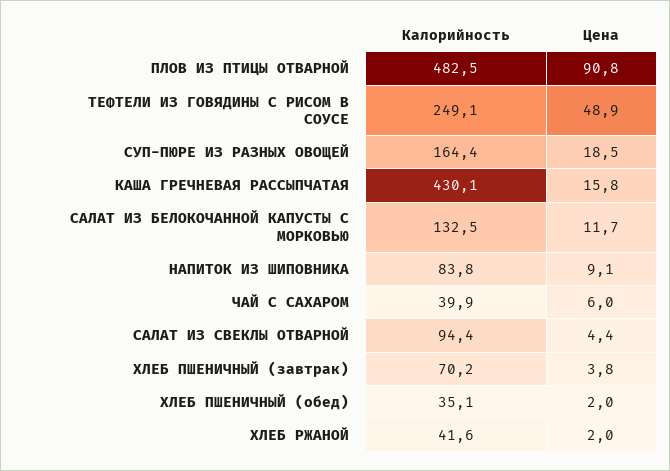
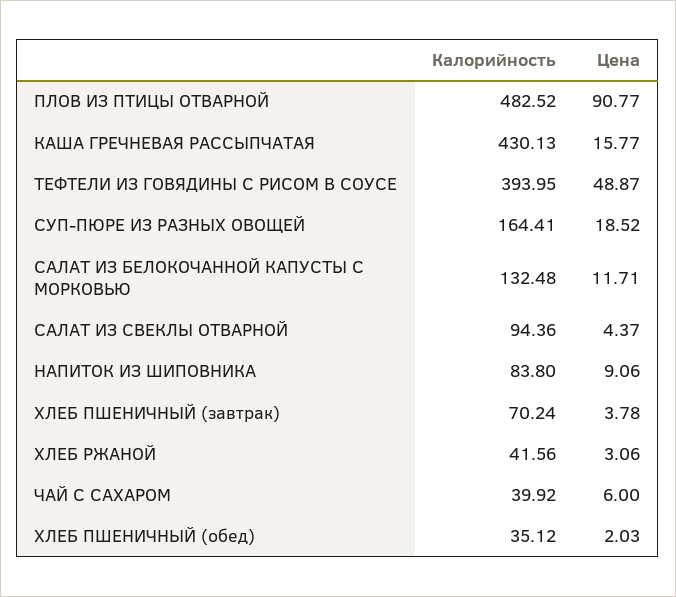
  {
    "Калорийность": {
      "ПЛОВ ИЗ ПТИЦЫ ОТВАРНОЙ": 482.52,
-     "ТЕФТЕЛИ ИЗ ГОВЯДИНЫ С РИСОМ В СОУСЕ": 249.1,
+     "ТЕФТЕЛИ ИЗ ГОВЯДИНЫ С РИСОМ В СОУСЕ": 393.95,
      "СУП-ПЮРЕ ИЗ РАЗНЫХ ОВОЩЕЙ": 164.41,
      "КАША ГРЕЧНЕВАЯ РАССЫПЧАТАЯ": 430.13,
      "САЛАТ ИЗ БЕЛОКОЧАННОЙ КАПУСТЫ С МОРКОВЬЮ": 132.48,
      "НАПИТОК ИЗ ШИПОВНИКА": 83.8,
      "ЧАЙ С САХАРОМ": 39.92,
      "САЛАТ ИЗ СВЕКЛЫ ОТВАРНОЙ": 94.36,
      "ХЛЕБ ПШЕНИЧНЫЙ (завтрак)": 70.24,
      "ХЛЕБ ПШЕНИЧНЫЙ (обед)": 35.12,
      "ХЛЕБ РЖАНОЙ": 41.56
    },
    "Цена": {
      "ПЛОВ ИЗ ПТИЦЫ ОТВАРНОЙ": 90.77,
      "ТЕФТЕЛИ ИЗ ГОВЯДИНЫ С РИСОМ В СОУСЕ": 48.87,
      "СУП-ПЮРЕ ИЗ РАЗНЫХ ОВОЩЕЙ": 18.52,
      "КАША ГРЕЧНЕВАЯ РАССЫПЧАТАЯ": 15.77,
      "САЛАТ ИЗ БЕЛОКОЧАННОЙ КАПУСТЫ С МОРКОВЬЮ": 11.71,
      "НАПИТОК ИЗ ШИПОВНИКА": 9.06,
      "ЧАЙ С САХАРОМ": 6,
      "САЛАТ ИЗ СВЕКЛЫ ОТВАРНОЙ": 4.37,
      "ХЛЕБ ПШЕНИЧНЫЙ (завтрак)": 3.78,
      "ХЛЕБ ПШЕНИЧНЫЙ (обед)": 2.03,
-     "ХЛЕБ РЖАНОЙ": 2
+     "ХЛЕБ РЖАНОЙ": 3.06
    }
  }

